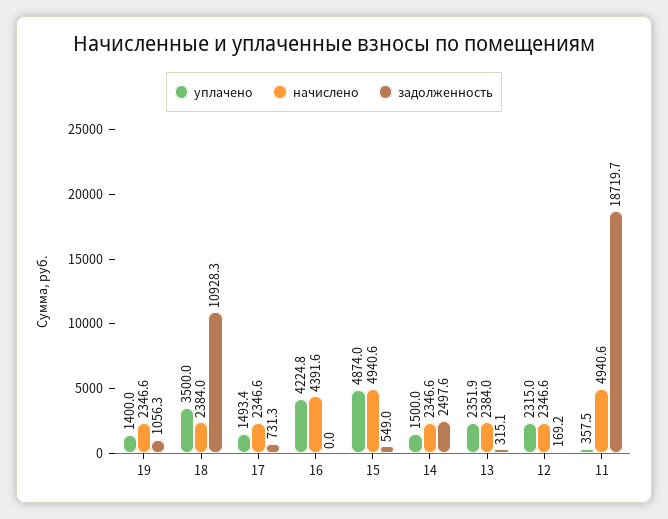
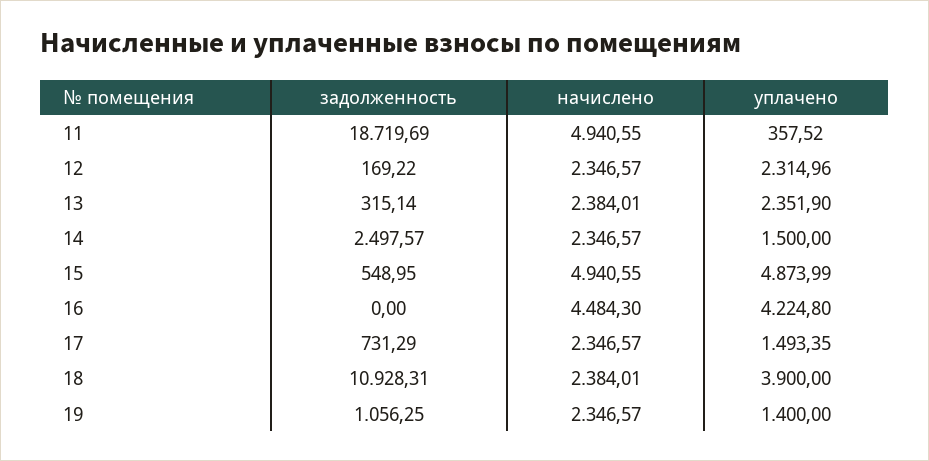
  {
    "уплачено": {
      "19": 1400,
-     "18": 3500,
+     "18": 3900,
      "17": 1493.35,
      "16": 4224.8,
      "15": 4873.99,
      "14": 1500,
      "13": 2351.9,
      "12": 2314.96,
      "11": 357.52
    },
    "начислено": {
      "19": 2346.57,
      "18": 2384.01,
      "17": 2346.57,
-     "16": 4391.6,
+     "16": 4484.3,
      "15": 4940.55,
      "14": 2346.57,
      "13": 2384.01,
      "12": 2346.57,
      "11": 4940.55
    },
    "задолженность": {
      "19": 1056.25,
      "18": 10928.31,
      "17": 731.29,
      "16": 0,
      "15": 548.95,
      "14": 2497.57,
      "13": 315.14,
      "12": 169.22,
      "11": 18719.69
    }
  }

